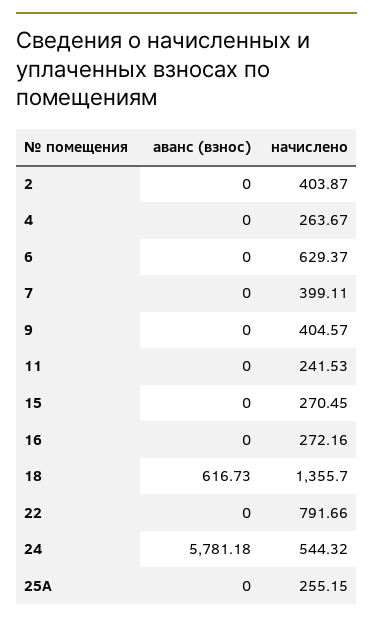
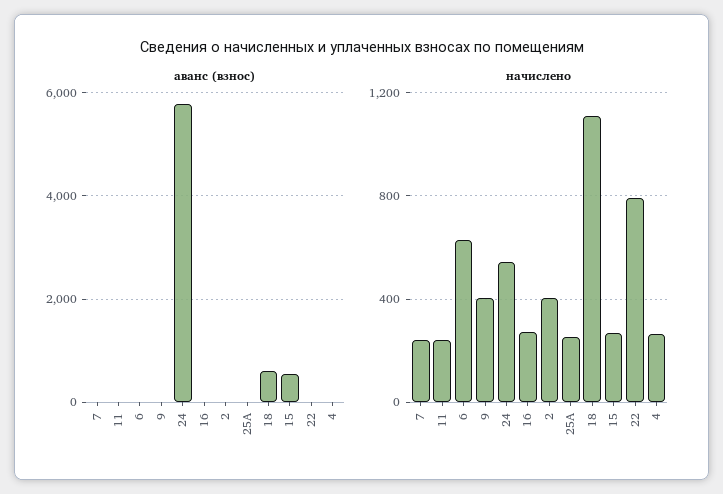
  {
    "аванс (взнос)": {
      "2": 0,
      "4": 0,
      "6": 0,
      "7": 0,
      "9": 0,
      "11": 0,
-     "15": 0,
+     "15": 600,
      "16": 0,
      "18": 616.73,
      "22": 0,
      "24": 5781.18,
      "25А": 0
    },
    "начислено": {
      "2": 403.87,
      "4": 263.67,
      "6": 629.37,
-     "7": 399.11,
+     "7": 250,
      "9": 404.57,
      "11": 241.53,
      "15": 270.45,
      "16": 272.16,
-     "18": 1355.7,
+     "18": 1100,
      "22": 791.66,
      "24": 544.32,
      "25А": 255.15
    }
  }

